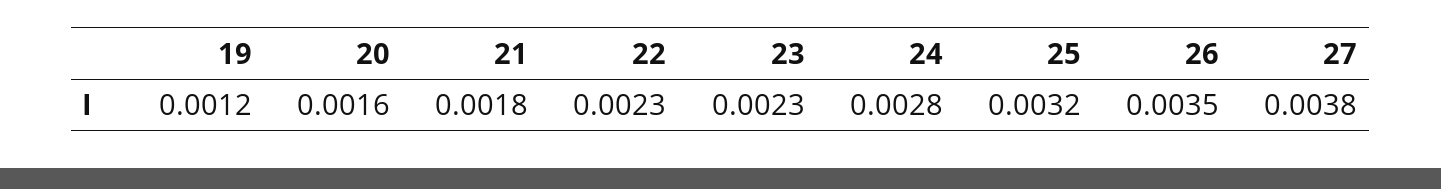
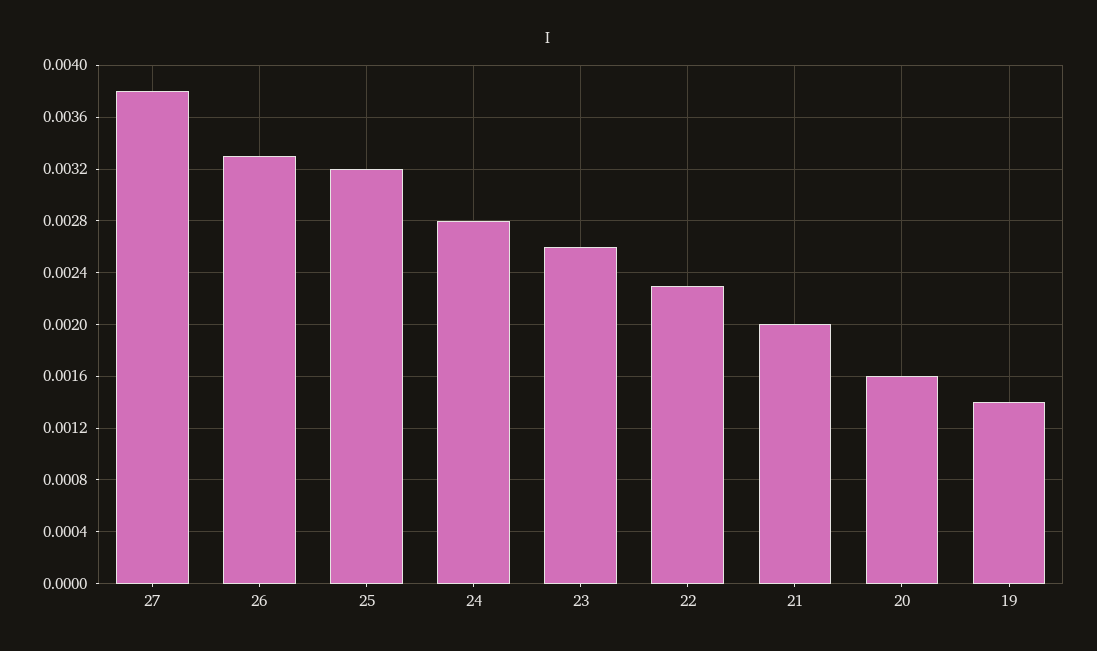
  {
-   "19": 0.0012,
+   "19": 0.0014,
    "20": 0.0016,
-   "21": 0.0018,
+   "21": 0.002,
    "22": 0.0023,
-   "23": 0.0023,
+   "23": 0.0026,
    "24": 0.0028,
    "25": 0.0032,
-   "26": 0.0035,
+   "26": 0.0033,
    "27": 0.0038
  }

